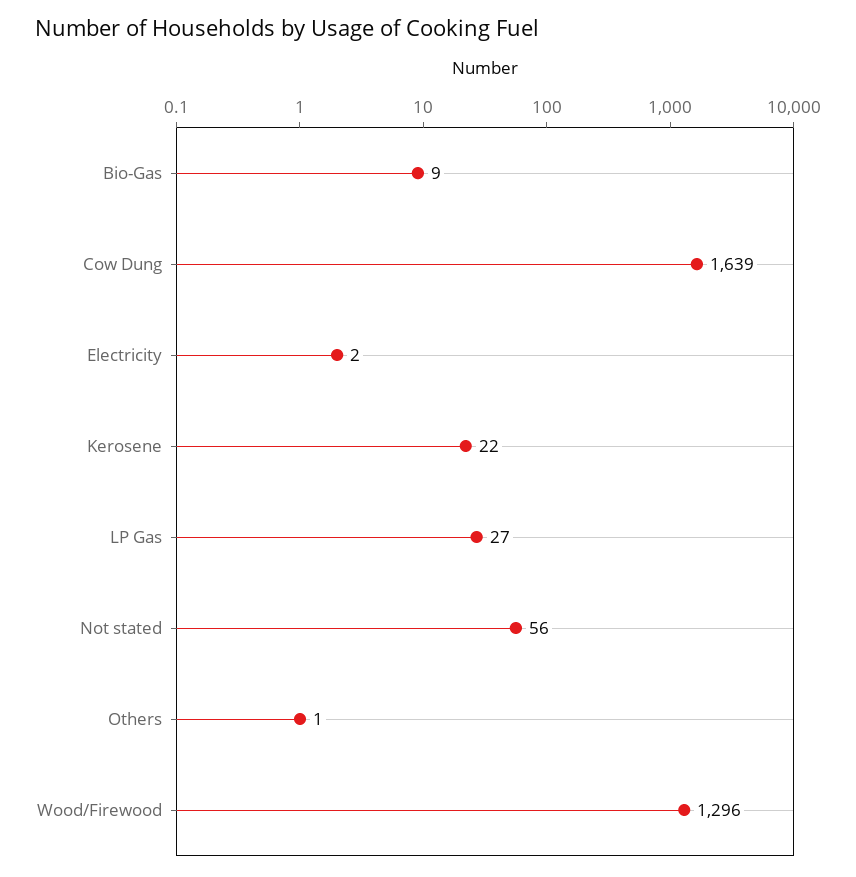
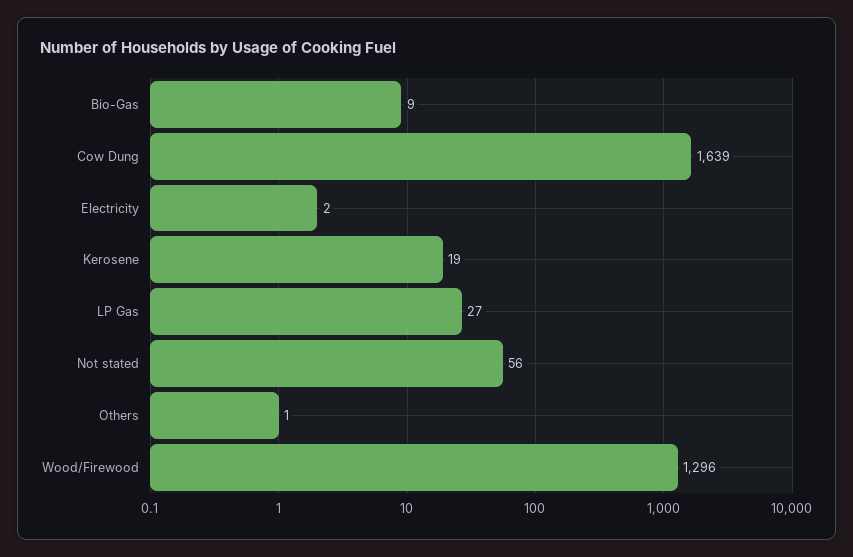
  {
    "Bio-Gas": 9,
    "Cow Dung": 1639,
    "Electricity": 2,
-   "Kerosene": 22,
+   "Kerosene": 19,
    "LP Gas": 27,
    "Not stated": 56,
    "Others": 1,
    "Wood/Firewood": 1296
  }

